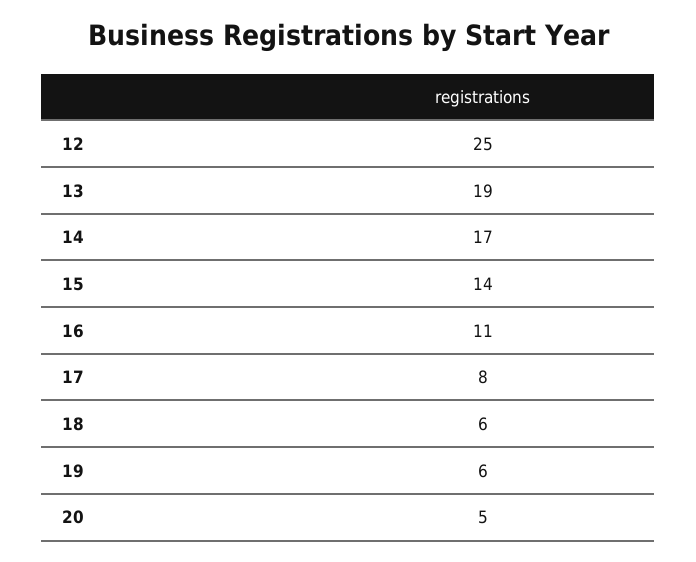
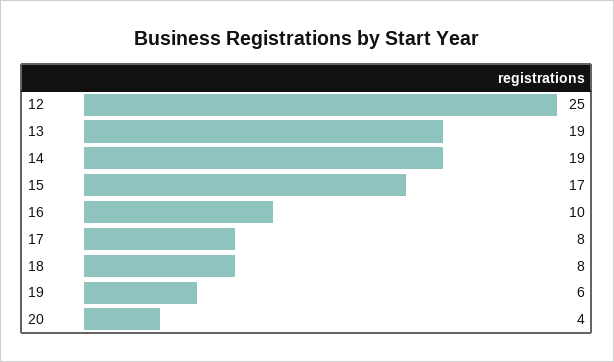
  {
    "12": 25,
    "13": 19,
-   "14": 17,
+   "14": 19,
-   "15": 14,
+   "15": 17,
-   "16": 11,
+   "16": 10,
    "17": 8,
-   "18": 6,
+   "18": 8,
    "19": 6,
-   "20": 5
+   "20": 4
  }

